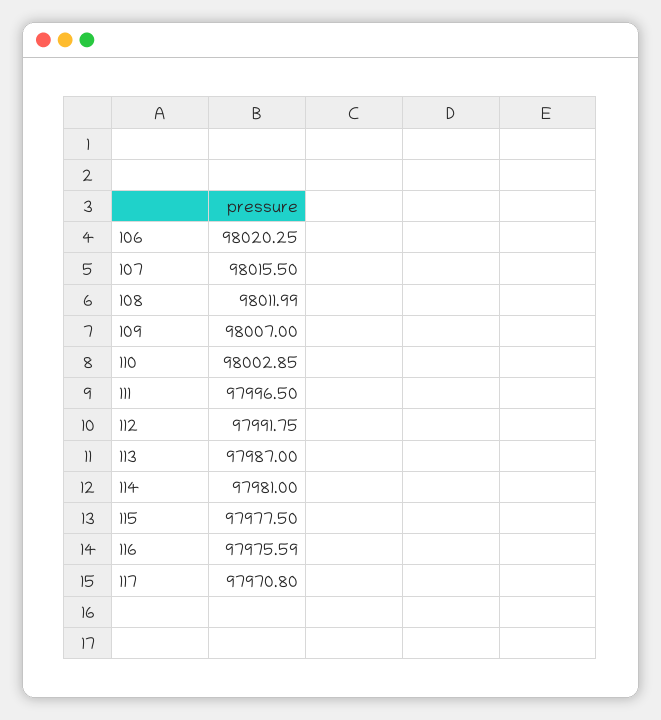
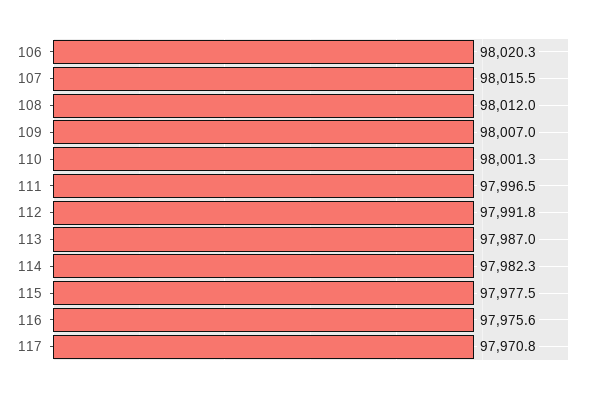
  {
    "106": 98020.25,
    "107": 98015.5,
    "108": 98011.99,
    "109": 98007,
-   "110": 98002.85,
+   "110": 98001.3,
    "111": 97996.5,
    "112": 97991.75,
    "113": 97987,
-   "114": 97981,
+   "114": 97982.3,
    "115": 97977.5,
    "116": 97975.59,
    "117": 97970.8
  }

